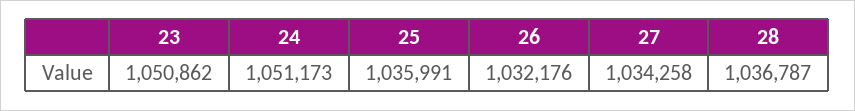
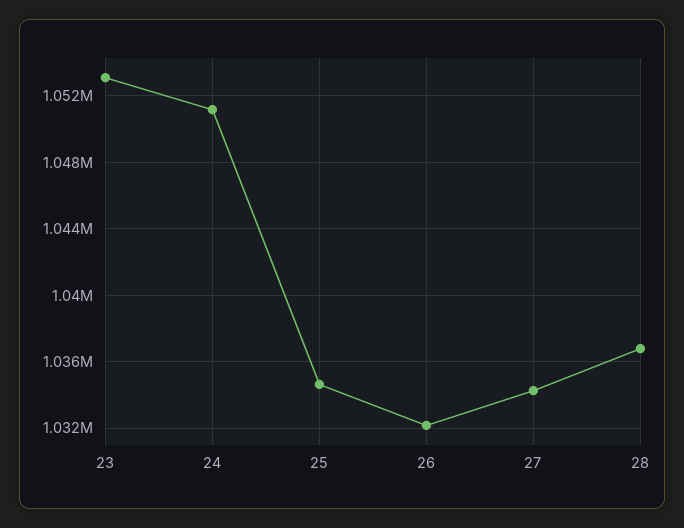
  {
-   "23": 1050862,
+   "23": 1053000,
    "24": 1051173,
-   "25": 1035991,
+   "25": 1034500,
    "26": 1032176,
    "27": 1034258,
    "28": 1036787
  }

